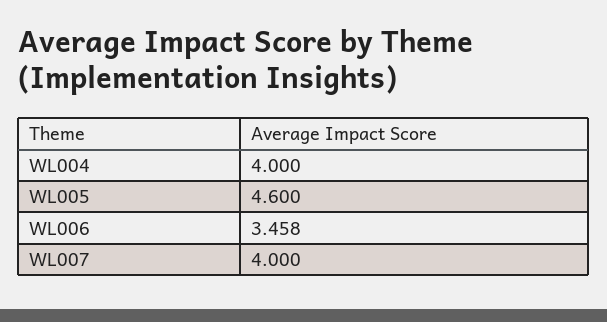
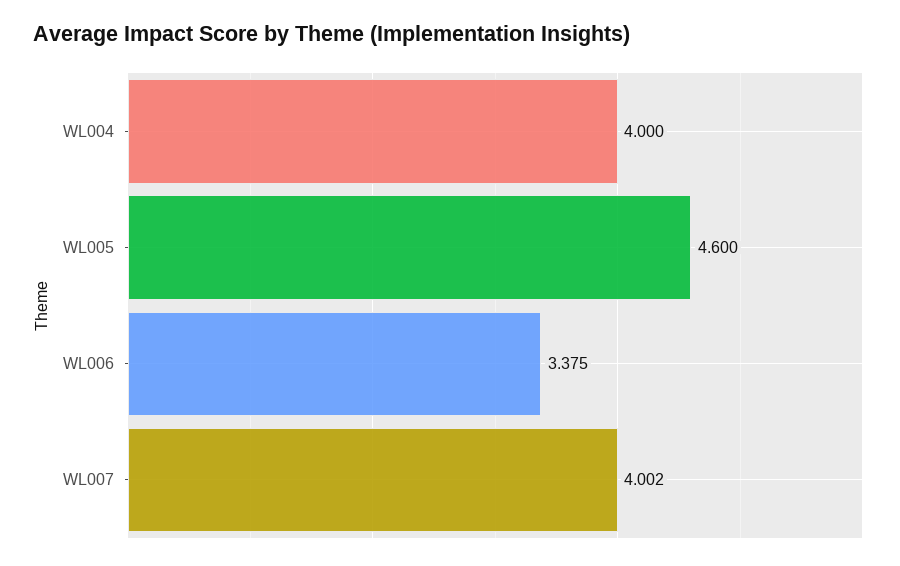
  {
    "WL004": 4,
    "WL005": 4.6,
-   "WL006": 3.458,
+   "WL006": 3.375,
-   "WL007": 4
+   "WL007": 4.002
  }

